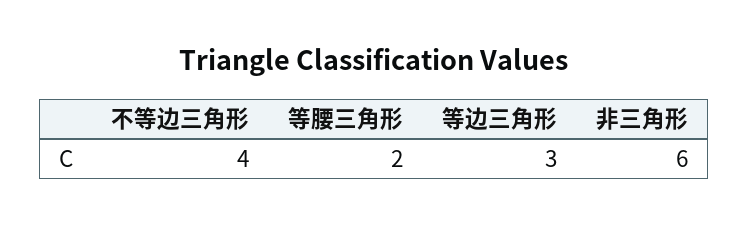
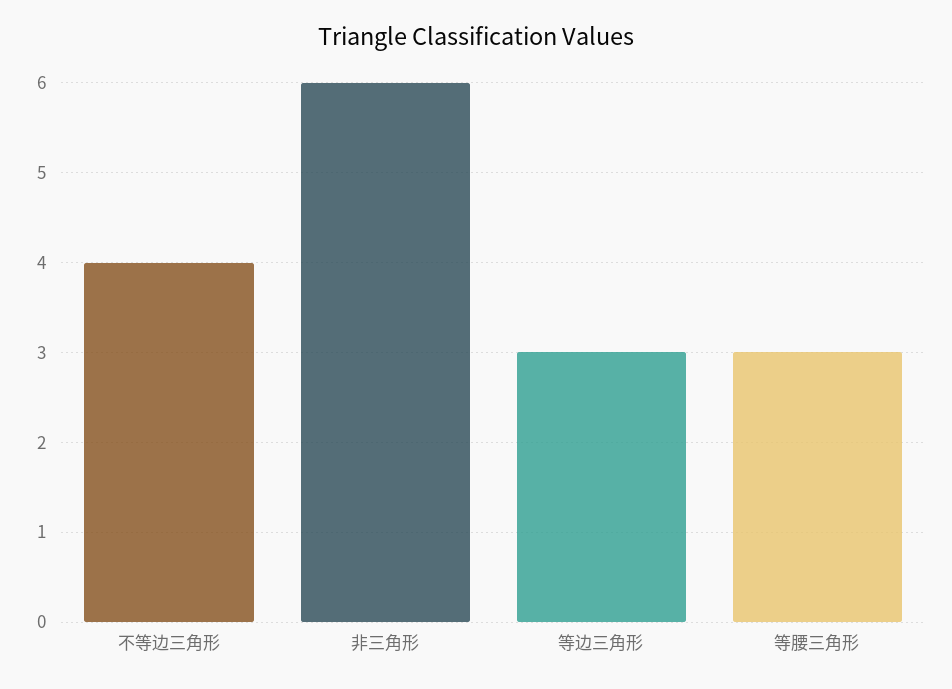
  {
    "不等边三角形": 4,
-   "等腰三角形": 2,
+   "等腰三角形": 3,
    "等边三角形": 3,
    "非三角形": 6
  }

